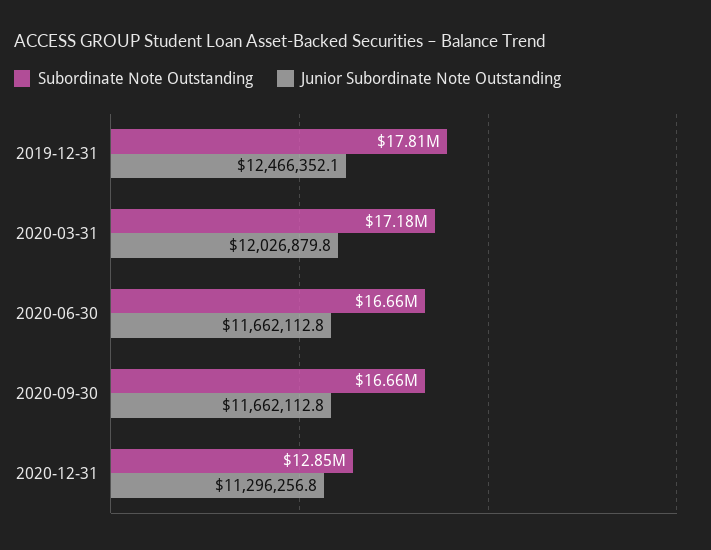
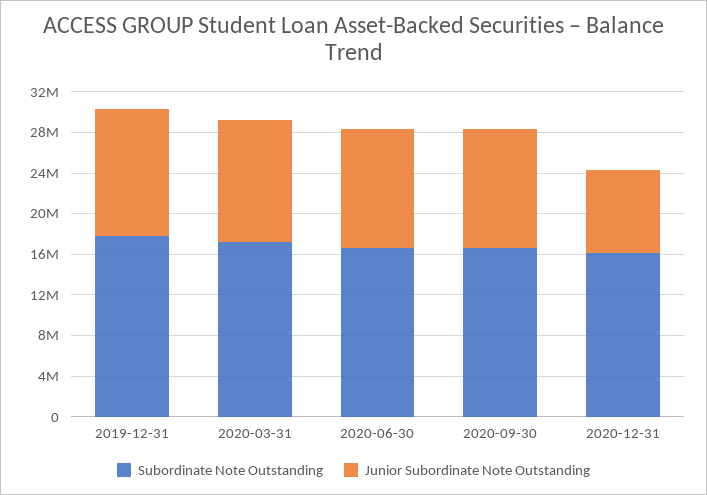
  {
    "Subordinate Note Outstanding": {
      "2019-12-31": 17810000,
      "2020-03-31": 17180000,
      "2020-06-30": 16660000,
      "2020-09-30": 16660000,
-     "2020-12-31": 12850000
+     "2020-12-31": 16000000
    },
    "Junior Subordinate Note Outstanding": {
      "2019-12-31": 12466352.1,
      "2020-03-31": 12026879.8,
      "2020-06-30": 11662112.8,
      "2020-09-30": 11662112.8,
-     "2020-12-31": 11296256.8
+     "2020-12-31": 8000000
    }
  }

